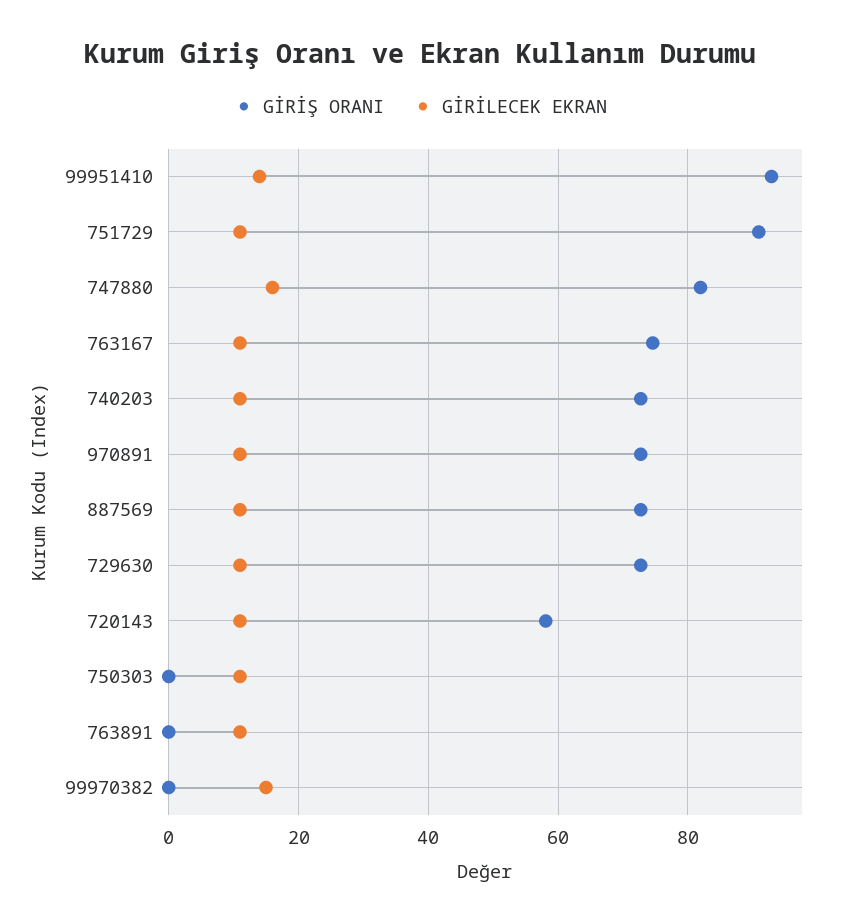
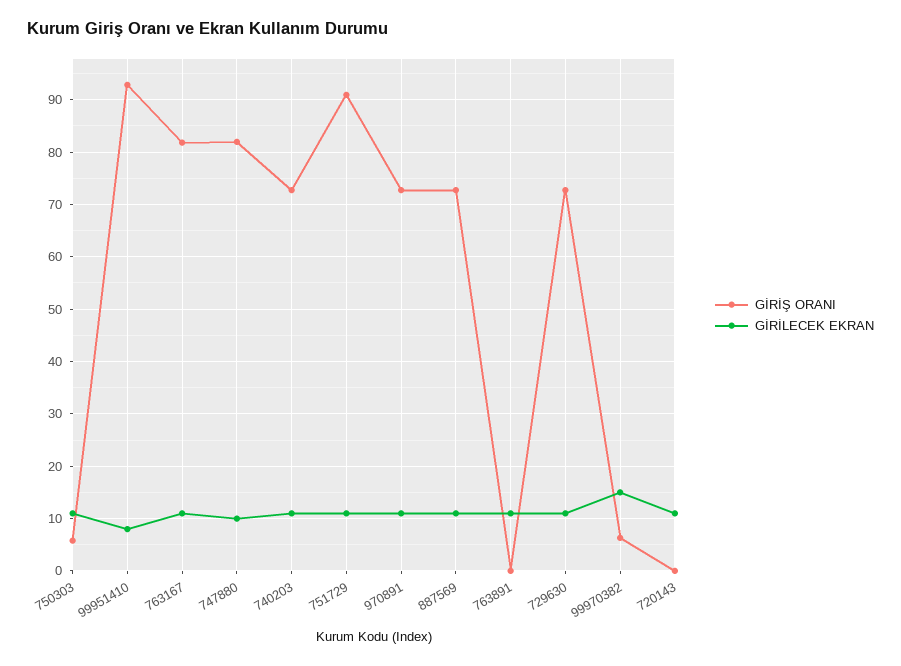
  {
    "GİRİŞ ORANI": {
      "99951410": 92,
      "751729": 90,
      "747880": 82,
-     "763167": 74,
+     "763167": 82,
      "740203": 72,
      "970891": 72,
      "887569": 72,
      "729630": 72,
-     "720143": 58,
+     "720143": 0,
-     "750303": 0,
+     "750303": 6,
      "763891": 0,
-     "99970382": 0
+     "99970382": 6
    },
    "GİRİLECEK EKRAN": {
-     "99951410": 14,
+     "99951410": 8,
      "751729": 12,
-     "747880": 16,
+     "747880": 10,
      "763167": 12,
      "740203": 12,
      "970891": 12,
      "887569": 12,
      "729630": 12,
      "720143": 12,
      "750303": 12,
      "763891": 12,
      "99970382": 16
    }
  }

